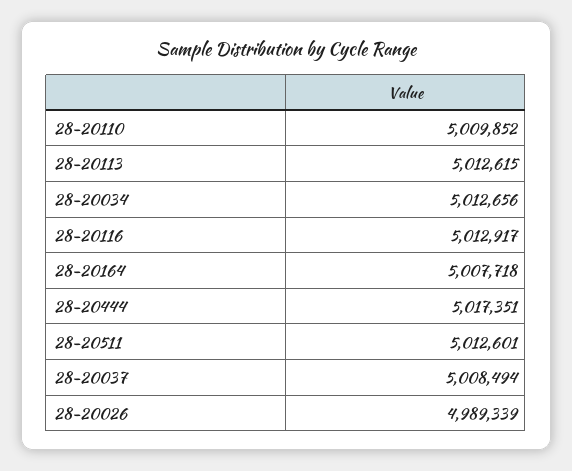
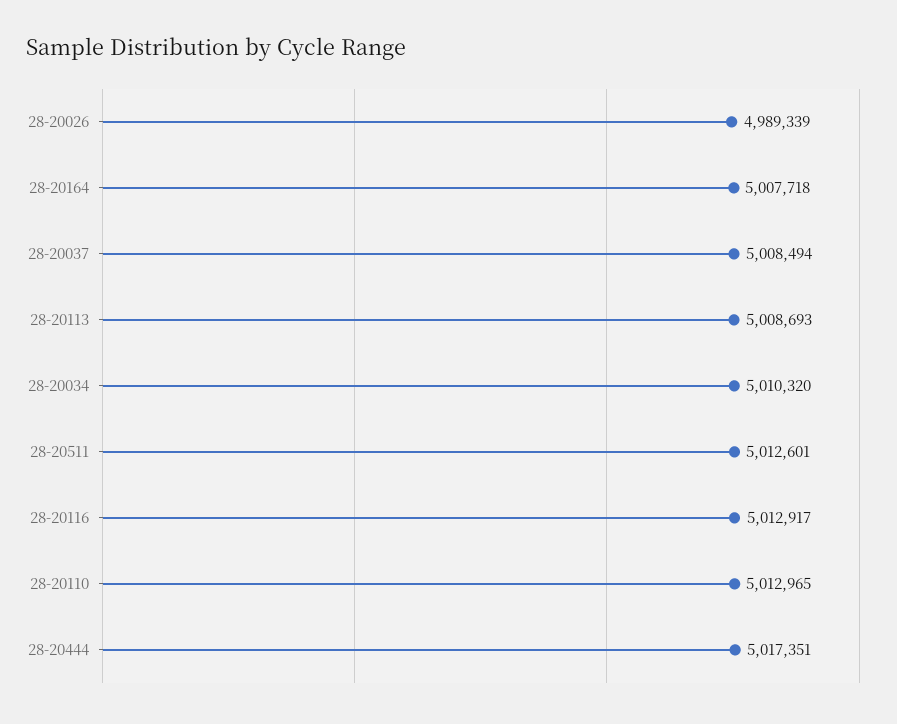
  {
-   "28-20110": 5009852,
+   "28-20110": 5012965,
-   "28-20113": 5012615,
+   "28-20113": 5008693,
-   "28-20034": 5012656,
+   "28-20034": 5010320,
    "28-20116": 5012917,
    "28-20164": 5007718,
    "28-20444": 5017351,
    "28-20511": 5012601,
    "28-20037": 5008494,
    "28-20026": 4989339
  }

